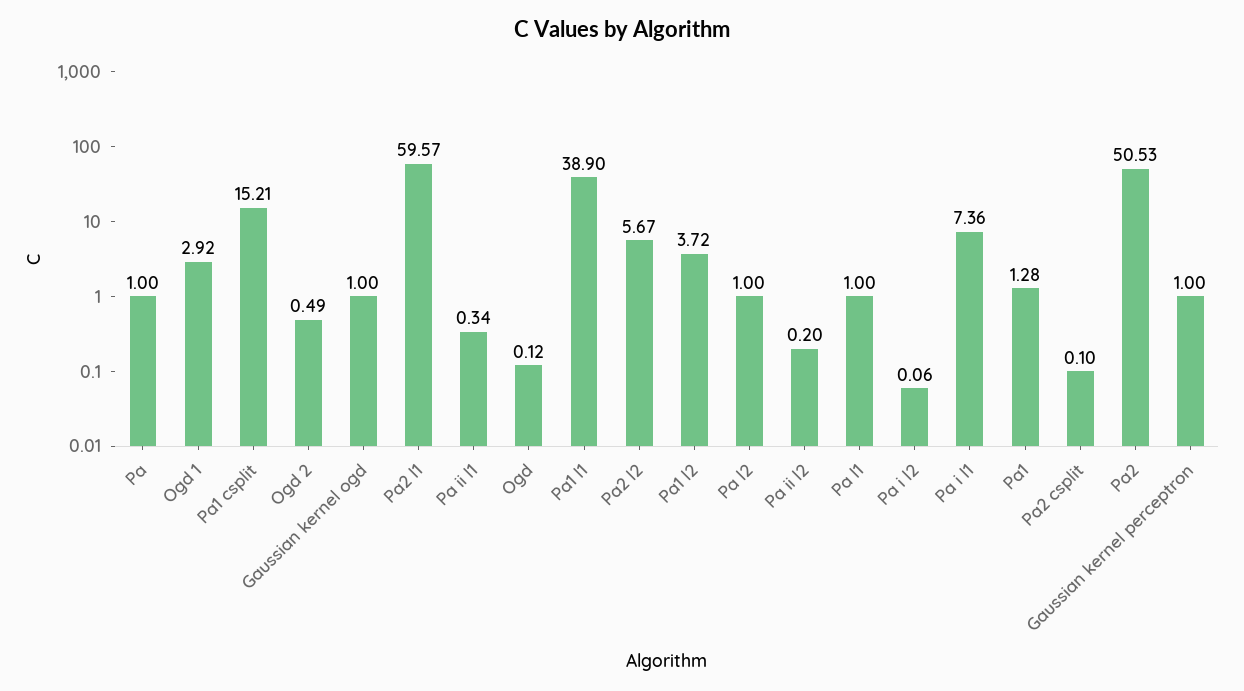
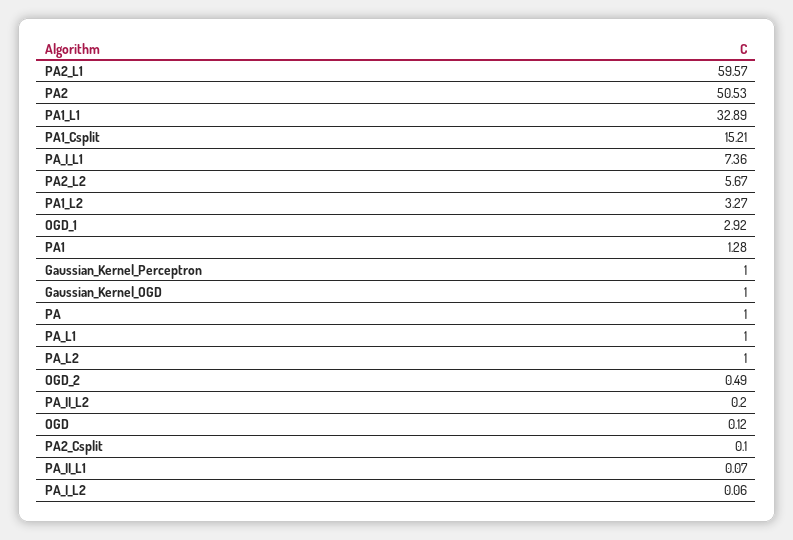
  {
    "Pa": 1,
    "Ogd 1": 2.92,
    "Pa1 csplit": 15.21,
    "Ogd 2": 0.49,
    "Gaussian kernel ogd": 1,
    "Pa2 l1": 59.57,
-   "Pa ii l1": 0.34,
+   "Pa ii l1": 0.07,
    "Ogd": 0.12,
-   "Pa1 l1": 38.9,
+   "Pa1 l1": 32.89,
    "Pa2 l2": 5.67,
-   "Pa1 l2": 3.72,
+   "Pa1 l2": 3.27,
    "Pa l2": 1,
    "Pa ii l2": 0.2,
    "Pa l1": 1,
    "Pa i l2": 0.06,
    "Pa i l1": 7.36,
    "Pa1": 1.28,
    "Pa2 csplit": 0.1,
    "Pa2": 50.53,
    "Gaussian kernel perceptron": 1
  }

